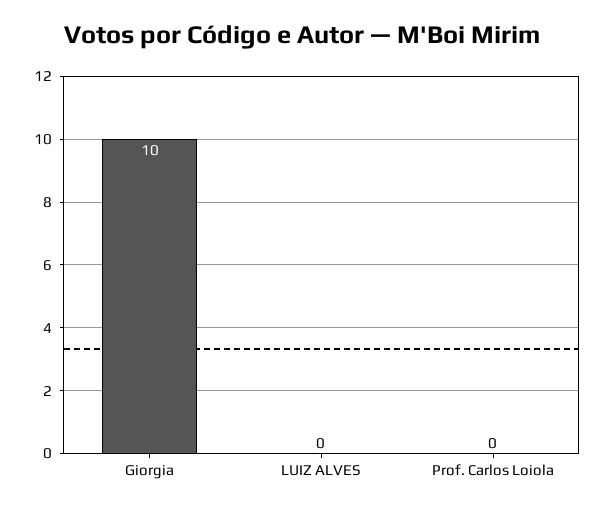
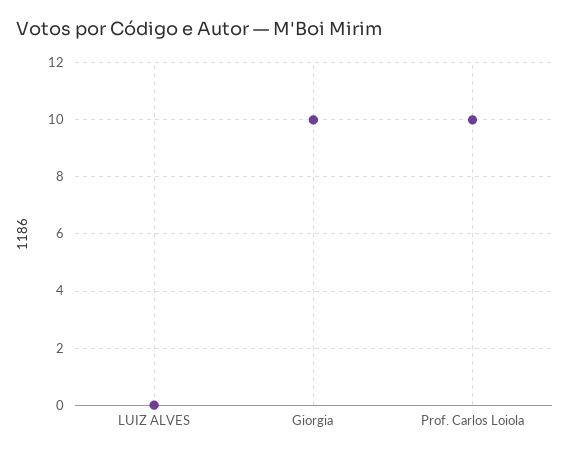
  {
    "Giorgia": 10,
    "LUIZ ALVES": 0,
-   "Prof. Carlos Loiola": 0
+   "Prof. Carlos Loiola": 10
  }

